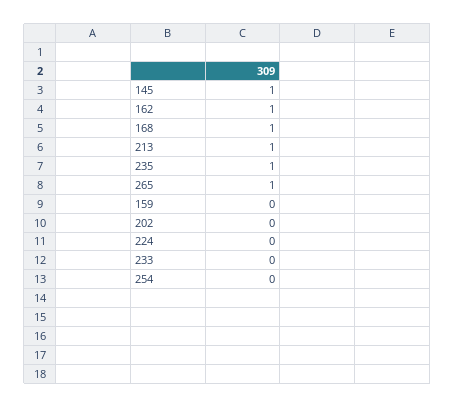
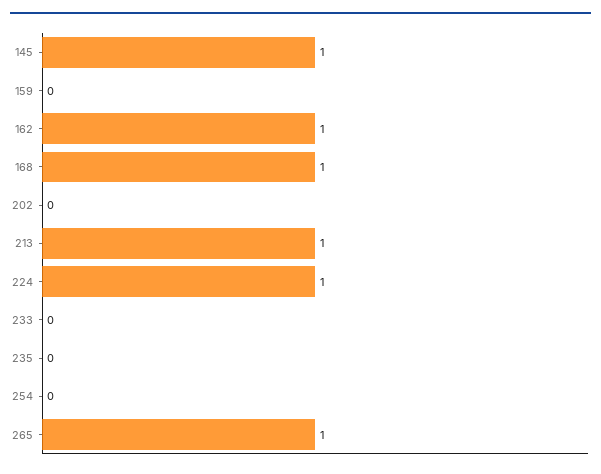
  {
    "145": 1,
    "162": 1,
    "168": 1,
    "213": 1,
-   "235": 1,
+   "235": 0,
    "265": 1,
    "159": 0,
    "202": 0,
-   "224": 0,
+   "224": 1,
    "233": 0,
    "254": 0
  }

